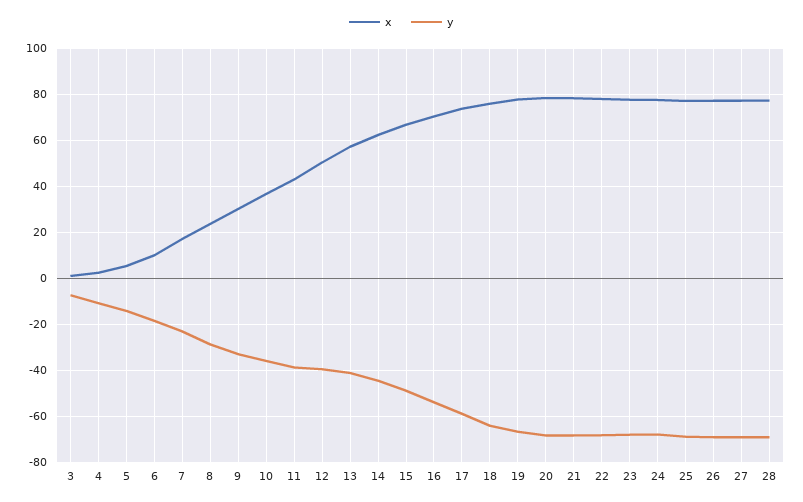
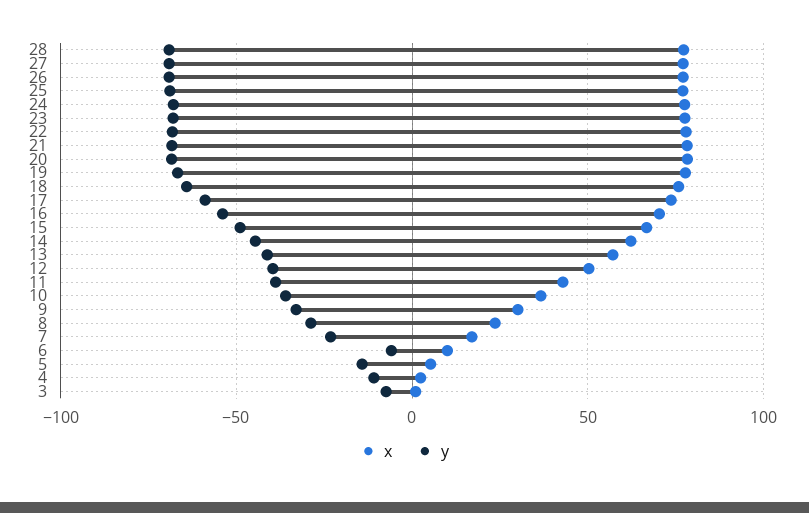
  {
    "x": {
      "3": 0,
      "4": 0,
      "5": 5,
      "6": 10,
      "7": 15,
      "8": 25,
      "9": 30,
      "10": 35,
      "11": 45,
      "12": 50,
      "13": 55,
      "14": 60,
      "15": 65,
      "16": 70,
      "17": 75,
      "18": 75,
      "19": 80,
      "20": 80,
      "21": 80,
      "22": 80,
      "23": 80,
      "24": 80,
      "25": 75,
      "26": 75,
      "27": 75,
      "28": 75
    },
    "y": {
      "3": -5,
      "4": -10,
      "5": -15,
-     "6": -20,
+     "6": -5,
      "7": -25,
      "8": -30,
      "9": -35,
      "10": -35,
      "11": -40,
      "12": -40,
      "13": -40,
      "14": -45,
      "15": -50,
      "16": -55,
      "17": -60,
      "18": -65,
      "19": -65,
      "20": -70,
      "21": -70,
      "22": -70,
      "23": -70,
      "24": -70,
      "25": -70,
      "26": -70,
      "27": -70,
      "28": -70
    }
  }

